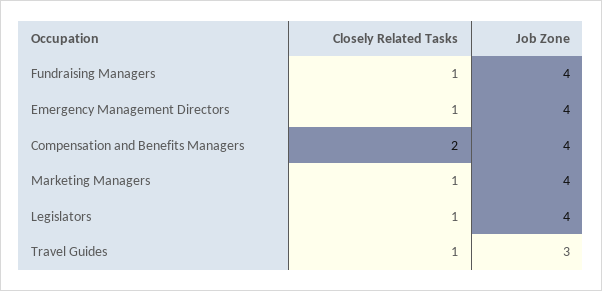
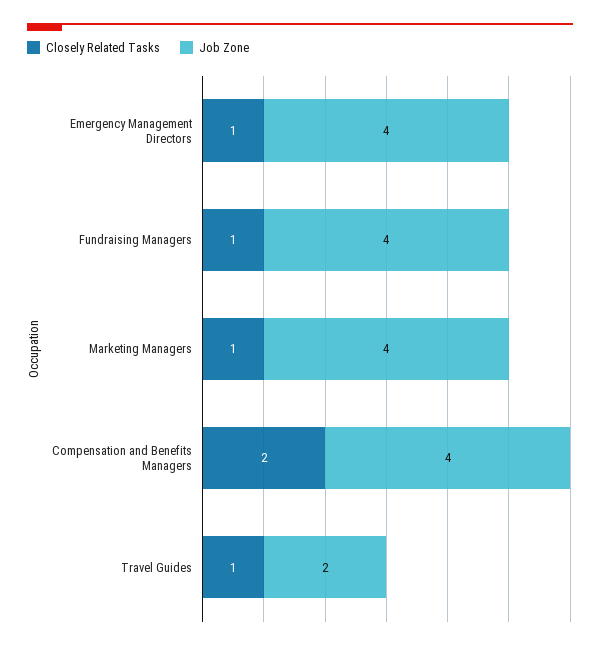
  {
    "Closely Related Tasks": {
      "Fundraising Managers": 1,
      "Emergency Management Directors": 1,
      "Compensation and Benefits Managers": 2,
      "Marketing Managers": 1,
-     "Legislators": 1,
      "Travel Guides": 1
    },
    "Job Zone": {
      "Fundraising Managers": 4,
      "Emergency Management Directors": 4,
      "Compensation and Benefits Managers": 4,
      "Marketing Managers": 4,
-     "Legislators": 4,
-     "Travel Guides": 3
+     "Travel Guides": 2
    }
  }

